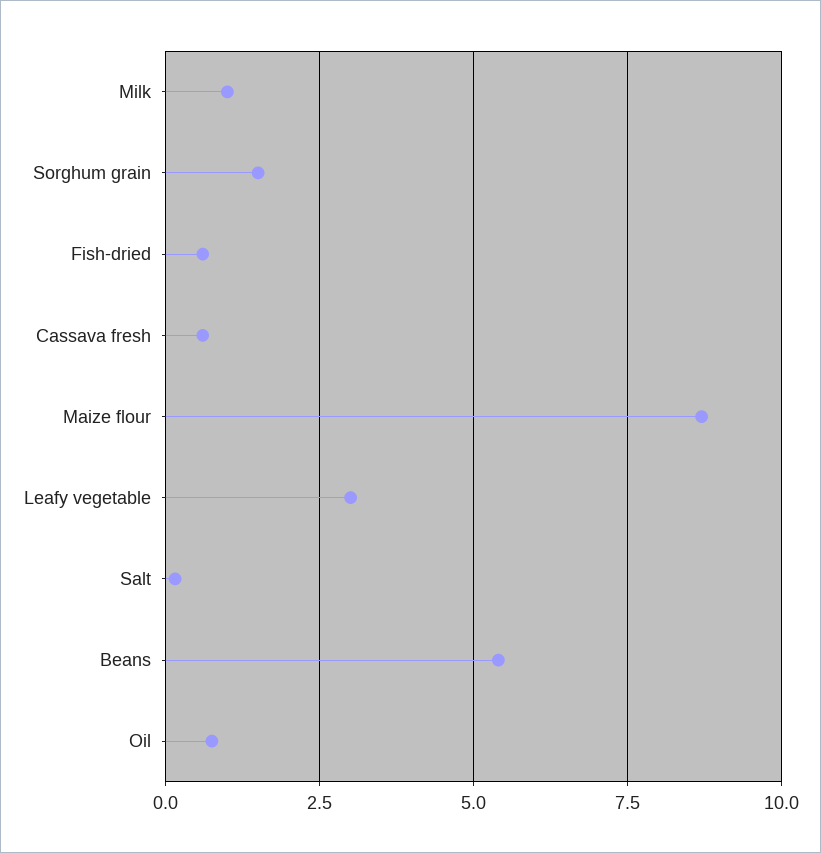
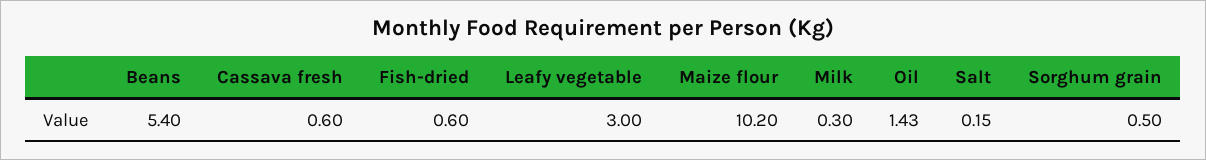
  {
-   "Milk": 1,
+   "Milk": 0.3,
-   "Sorghum grain": 1.5,
+   "Sorghum grain": 0.5,
    "Fish-dried": 0.6,
    "Cassava fresh": 0.6,
-   "Maize flour": 8.75,
+   "Maize flour": 10.2,
    "Leafy vegetable": 3,
    "Salt": 0.15,
    "Beans": 5.4,
-   "Oil": 0.75
+   "Oil": 1.43
  }

